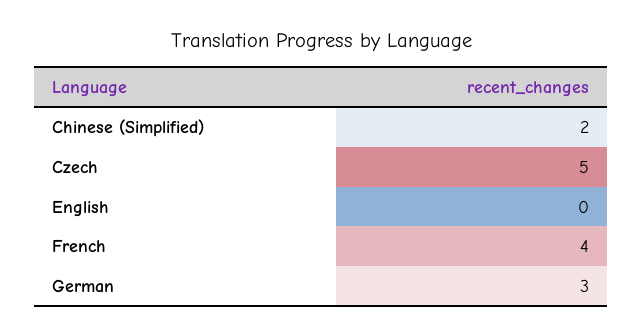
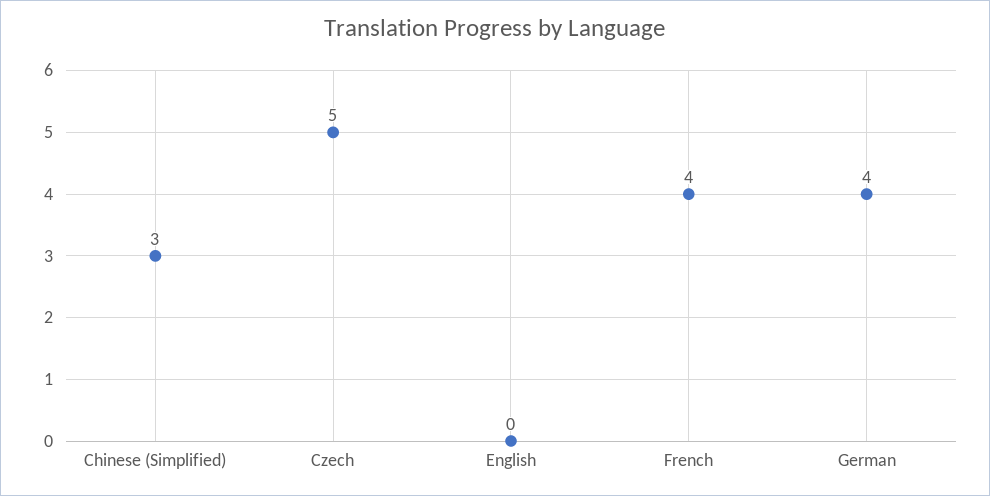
  {
-   "Chinese (Simplified)": 2,
+   "Chinese (Simplified)": 3,
    "Czech": 5,
    "English": 0,
    "French": 4,
-   "German": 3
+   "German": 4
  }

